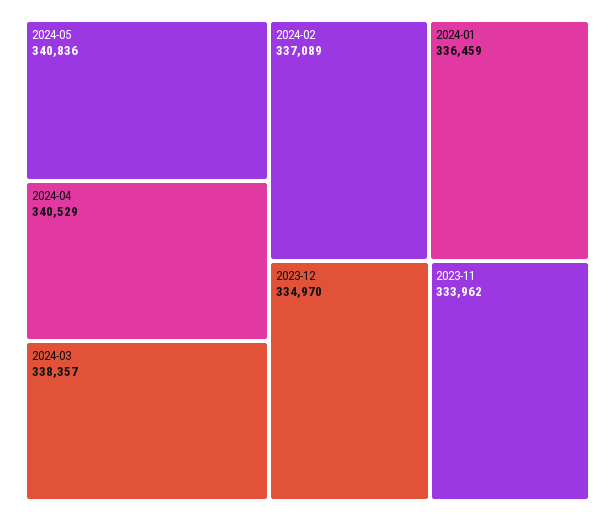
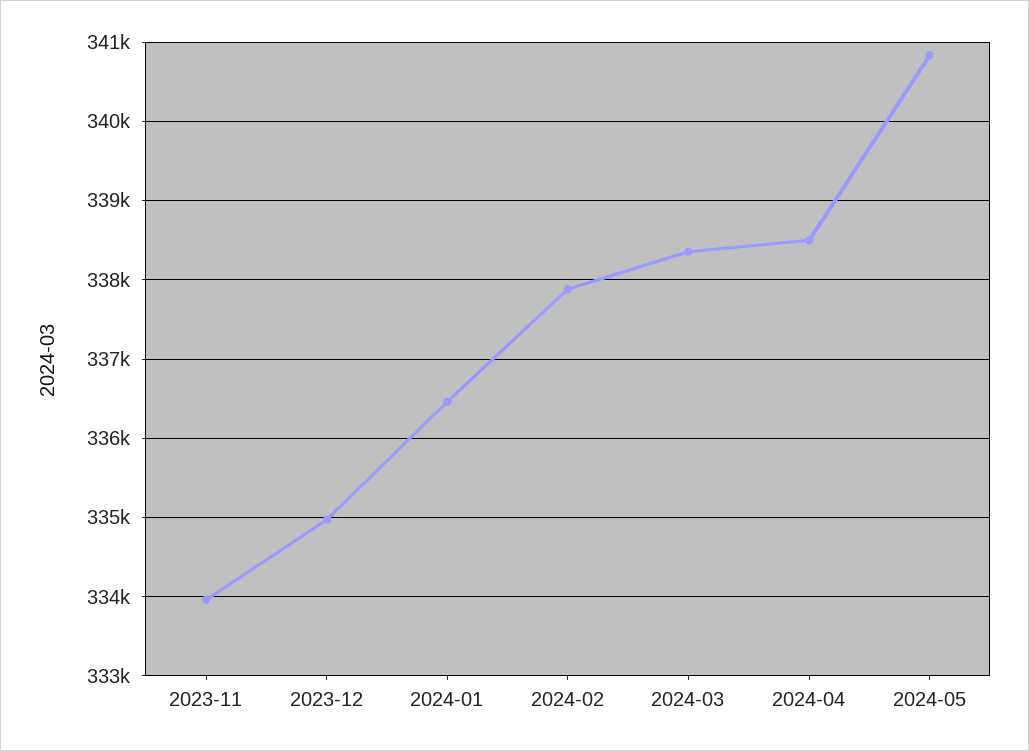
  {
    "2024-05": 340836,
-   "2024-04": 340529,
+   "2024-04": 338500,
    "2024-03": 338357,
-   "2024-02": 337089,
+   "2024-02": 337900,
    "2024-01": 336459,
    "2023-12": 334970,
    "2023-11": 333962
  }

